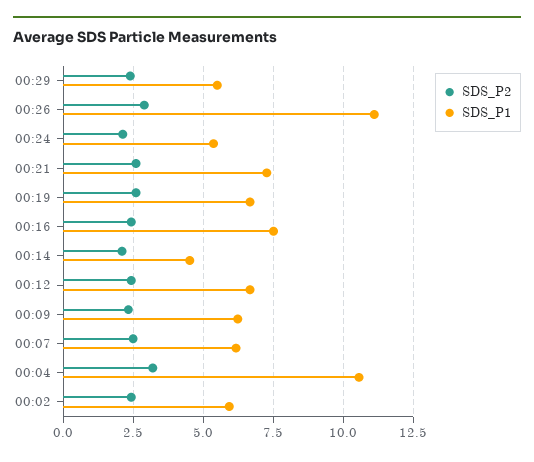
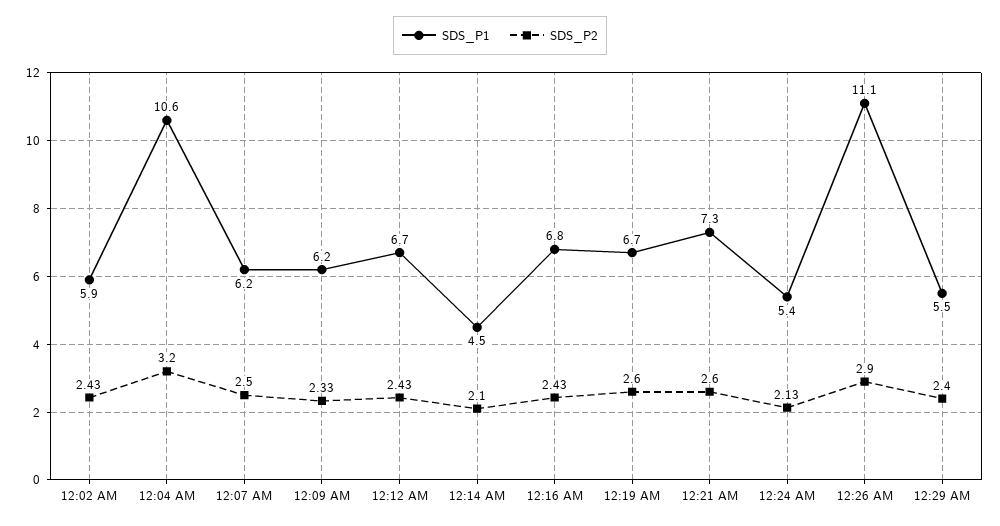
  {
    "SDS_P2": {
      "00:29": 2.4,
      "00:26": 2.9,
      "00:24": 2.13,
      "00:21": 2.6,
      "00:19": 2.6,
      "00:16": 2.43,
      "00:14": 2.1,
      "00:12": 2.43,
      "00:09": 2.33,
      "00:07": 2.5,
      "00:04": 3.2,
      "00:02": 2.43
    },
    "SDS_P1": {
      "00:29": 5.5,
      "00:26": 11.1,
      "00:24": 5.4,
      "00:21": 7.3,
      "00:19": 6.7,
-     "00:16": 7.5,
+     "00:16": 6.8,
      "00:14": 4.5,
      "00:12": 6.7,
      "00:09": 6.2,
      "00:07": 6.2,
      "00:04": 10.6,
      "00:02": 5.9
    }
  }

